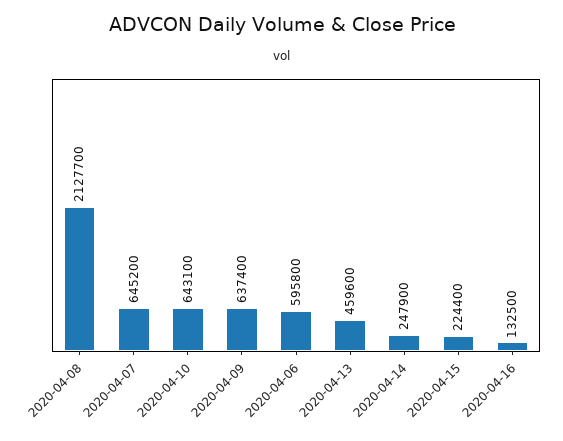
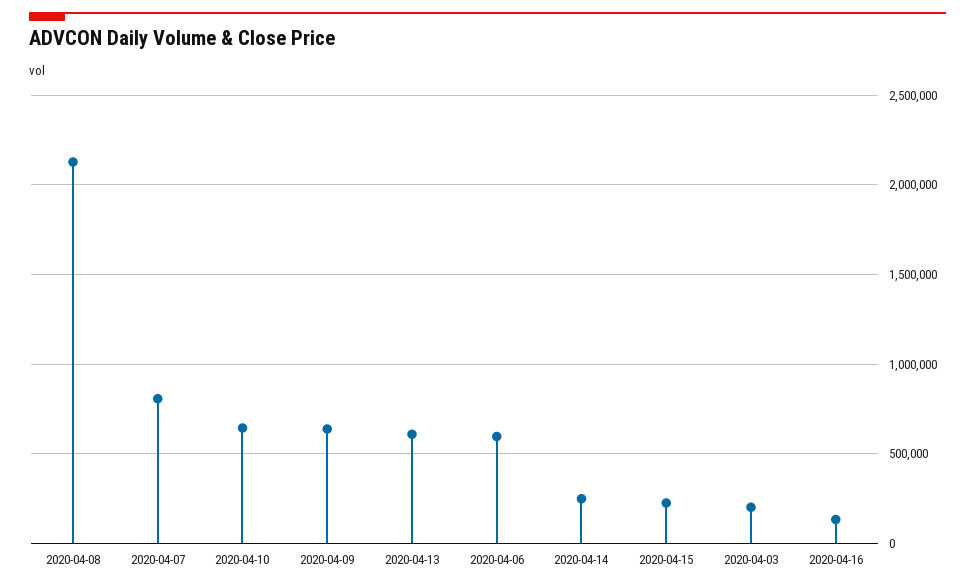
  {
    "2020-04-08": 2127700,
-   "2020-04-07": 645200,
+   "2020-04-07": 800000,
    "2020-04-10": 643100,
    "2020-04-09": 637400,
    "2020-04-06": 595800,
-   "2020-04-13": 459600,
+   "2020-04-13": 600000,
    "2020-04-14": 247900,
    "2020-04-15": 224400,
-   "2020-04-16": 132500
+   "2020-04-16": 132500,
+   "2020-04-03": 200000
  }

